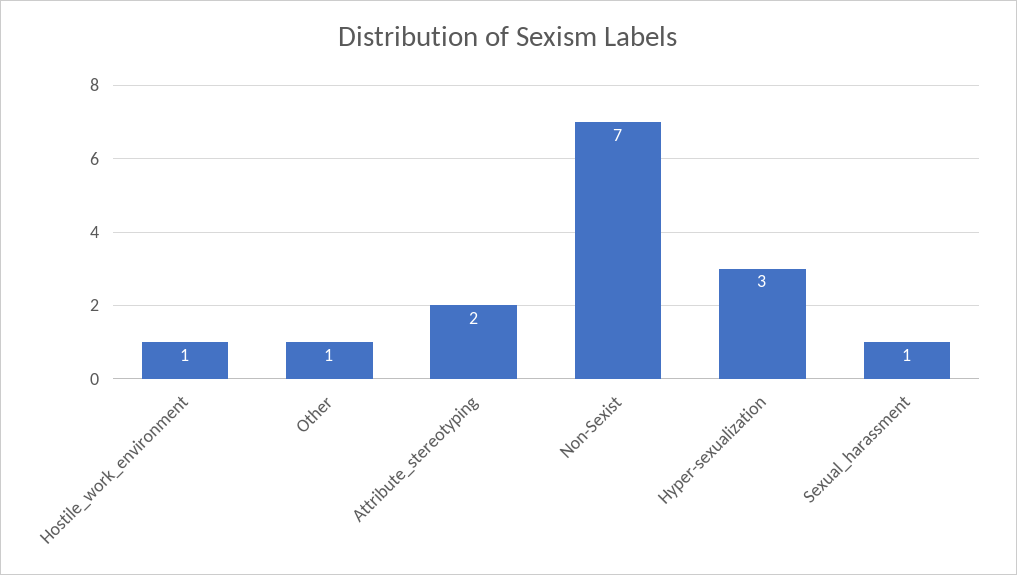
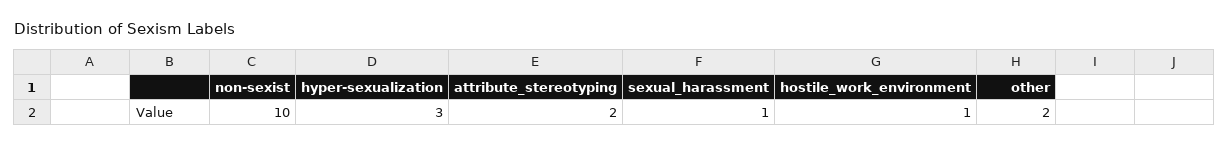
  {
    "Hostile_work_environment": 1,
-   "Other": 1,
+   "Other": 2,
    "Attribute_stereotyping": 2,
-   "Non-Sexist": 7,
+   "Non-Sexist": 10,
    "Hyper-sexualization": 3,
    "Sexual_harassment": 1
  }

